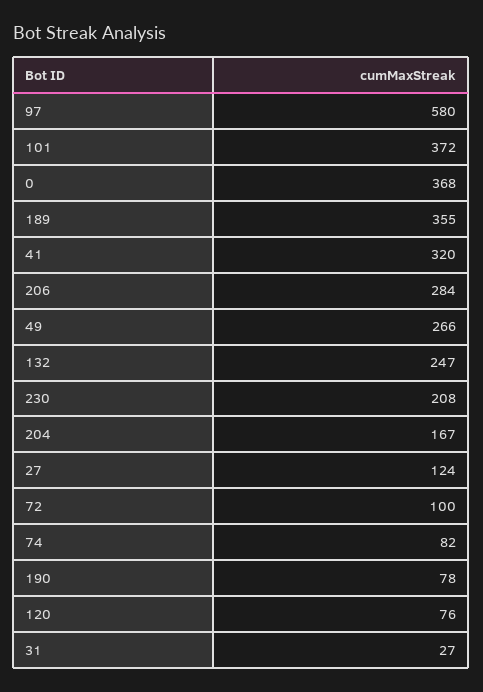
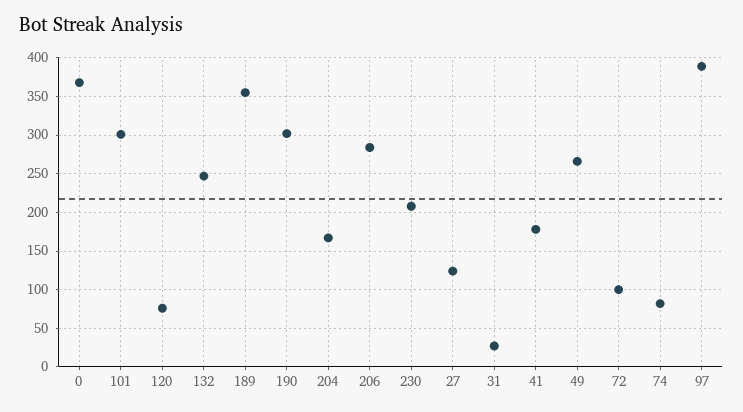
  {
-   "97": 580,
+   "97": 390,
-   "101": 372,
+   "101": 300,
    "0": 368,
    "189": 355,
-   "41": 320,
+   "41": 180,
    "206": 284,
    "49": 266,
    "132": 247,
    "230": 208,
    "204": 167,
    "27": 124,
    "72": 100,
    "74": 82,
-   "190": 78,
+   "190": 300,
    "120": 76,
    "31": 27
  }

